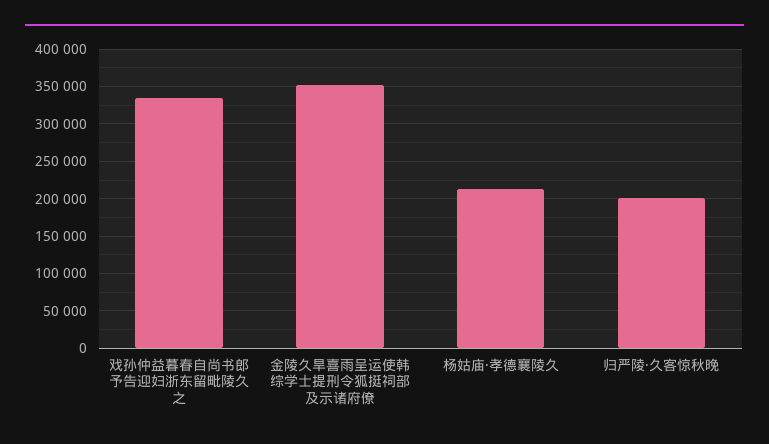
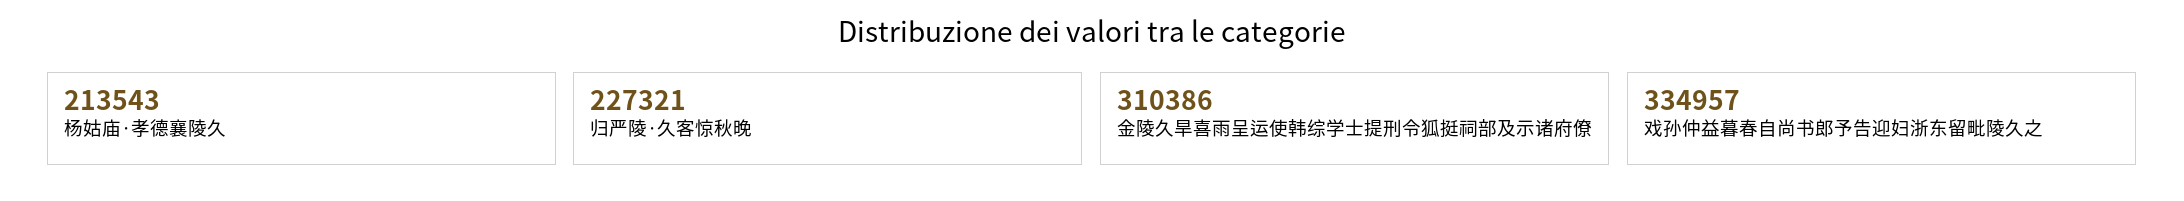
  {
    "戏孙仲益暮春自尚书郎予告迎妇浙东留毗陵久之": 334957,
-   "金陵久旱喜雨呈运使韩综学士提刑令狐挺祠部及示诸府僚": 350000,
+   "金陵久旱喜雨呈运使韩综学士提刑令狐挺祠部及示诸府僚": 310386,
    "杨姑庙·孝德襄陵久": 213543,
-   "归严陵·久客惊秋晚": 200000
+   "归严陵·久客惊秋晚": 227321
  }

